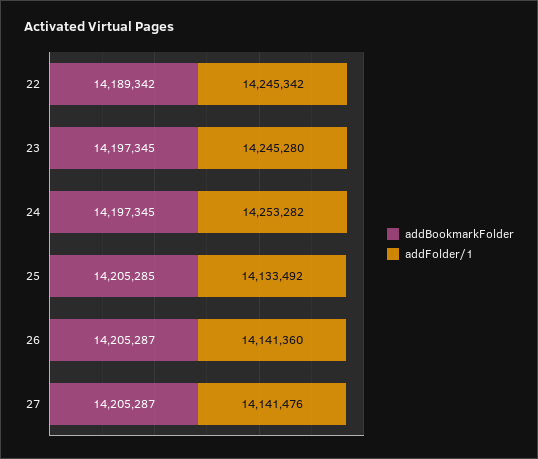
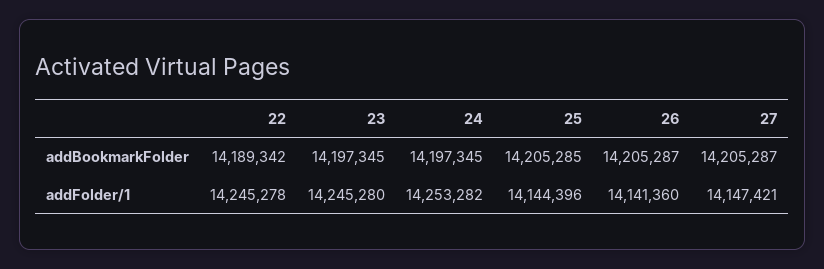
  {
    "addBookmarkFolder": {
      "22": 14189342,
      "23": 14197345,
      "24": 14197345,
      "25": 14205285,
      "26": 14205287,
      "27": 14205287
    },
    "addFolder/1": {
-     "22": 14245342,
+     "22": 14245278,
      "23": 14245280,
      "24": 14253282,
-     "25": 14133492,
+     "25": 14144396,
      "26": 14141360,
-     "27": 14141476
+     "27": 14147421
    }
  }

